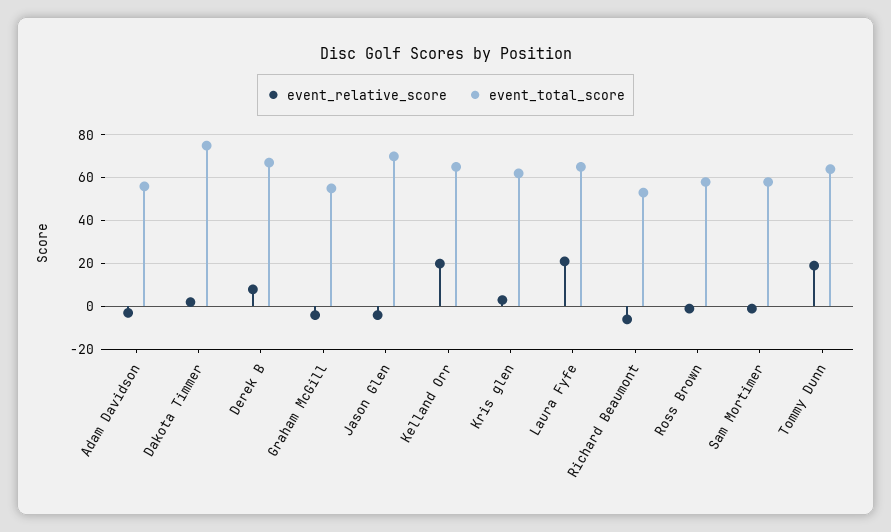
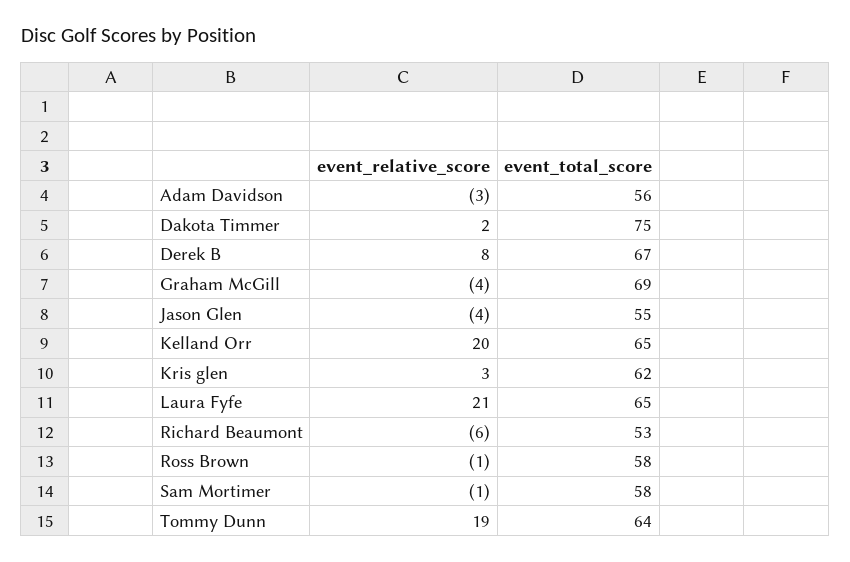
  {
    "event_relative_score": {
      "Adam Davidson": -3,
      "Dakota Timmer": 2,
      "Derek B": 8,
      "Graham McGill": -4,
      "Jason Glen": -4,
      "Kelland Orr": 20,
      "Kris glen": 3,
      "Laura Fyfe": 21,
      "Richard Beaumont": -6,
      "Ross Brown": -1,
      "Sam Mortimer": -1,
      "Tommy Dunn": 19
    },
    "event_total_score": {
      "Adam Davidson": 56,
      "Dakota Timmer": 75,
      "Derek B": 67,
-     "Graham McGill": 55,
+     "Graham McGill": 69,
-     "Jason Glen": 70,
+     "Jason Glen": 55,
      "Kelland Orr": 65,
      "Kris glen": 62,
      "Laura Fyfe": 65,
      "Richard Beaumont": 53,
      "Ross Brown": 58,
      "Sam Mortimer": 58,
      "Tommy Dunn": 64
    }
  }

